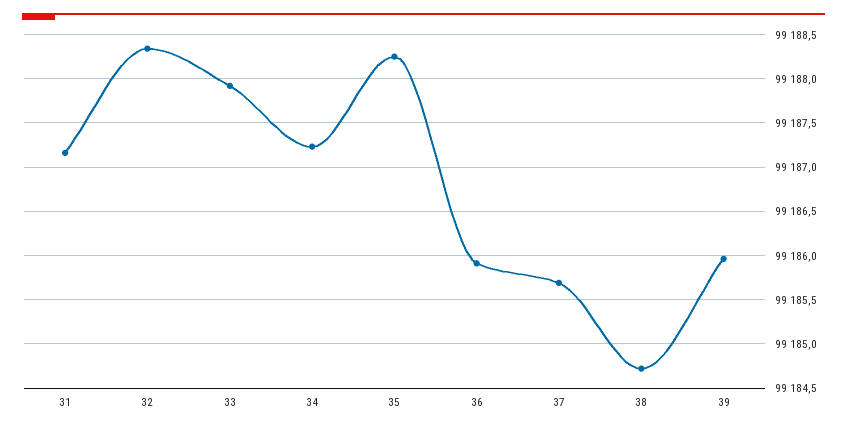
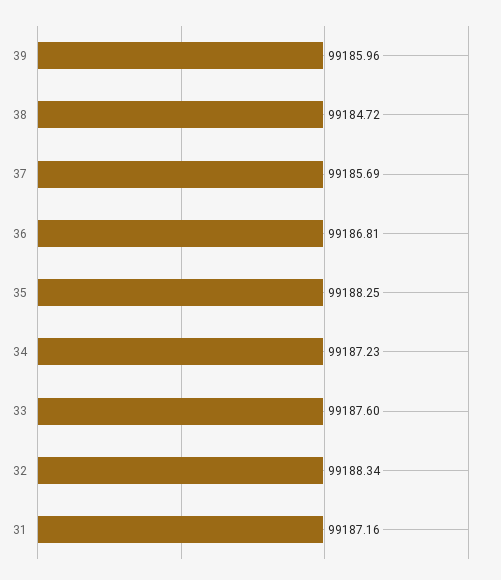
  {
    "31": 99187.16,
    "32": 99188.34,
-   "33": 99187.9,
+   "33": 99187.6,
    "34": 99187.23,
    "35": 99188.25,
-   "36": 99185.9,
+   "36": 99186.81,
    "37": 99185.69,
    "38": 99184.72,
    "39": 99185.96
  }

